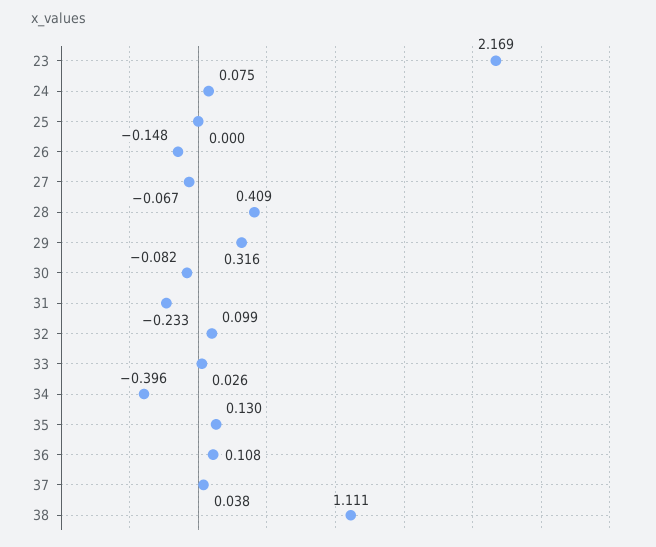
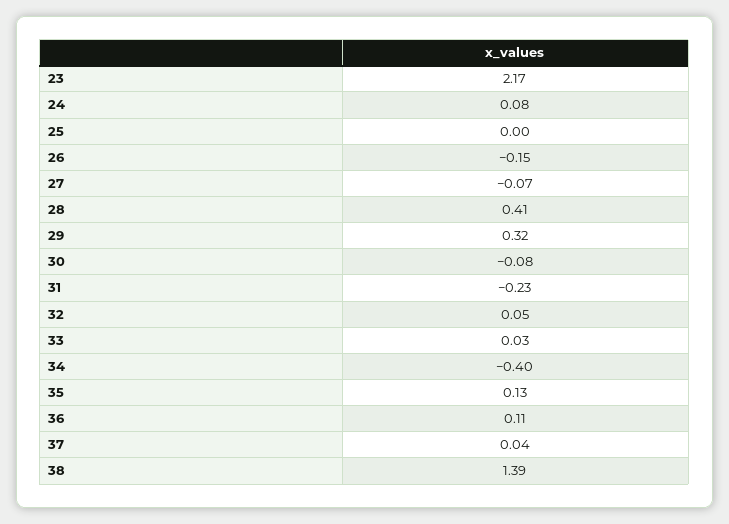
  {
    "23": 2.169,
    "24": 0.075,
    "25": 0,
    "26": -0.148,
    "27": -0.067,
    "28": 0.409,
    "29": 0.316,
    "30": -0.082,
    "31": -0.233,
-   "32": 0.099,
+   "32": 0.05,
    "33": 0.026,
    "34": -0.396,
    "35": 0.13,
    "36": 0.108,
    "37": 0.038,
-   "38": 1.111
+   "38": 1.39
  }

